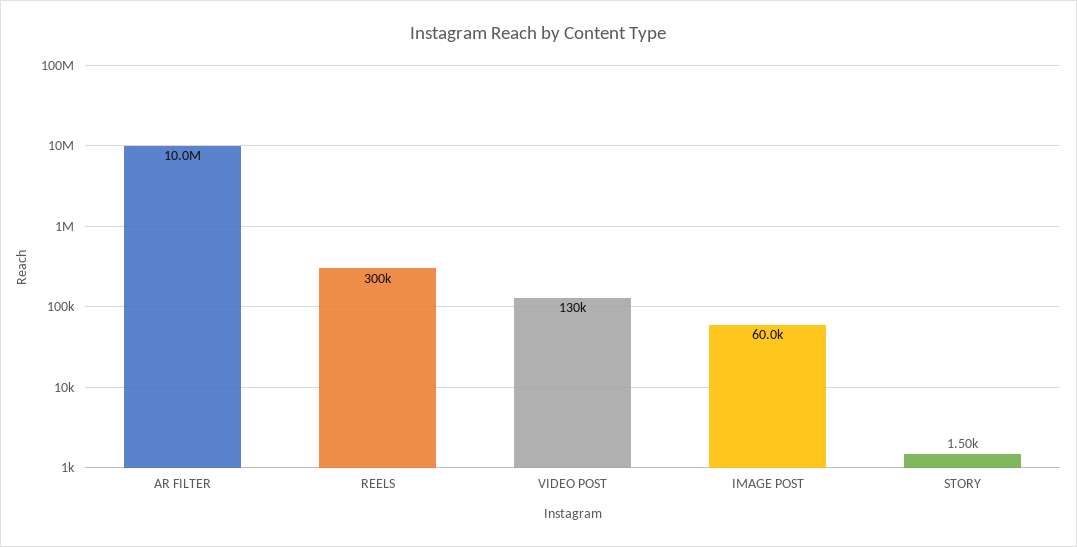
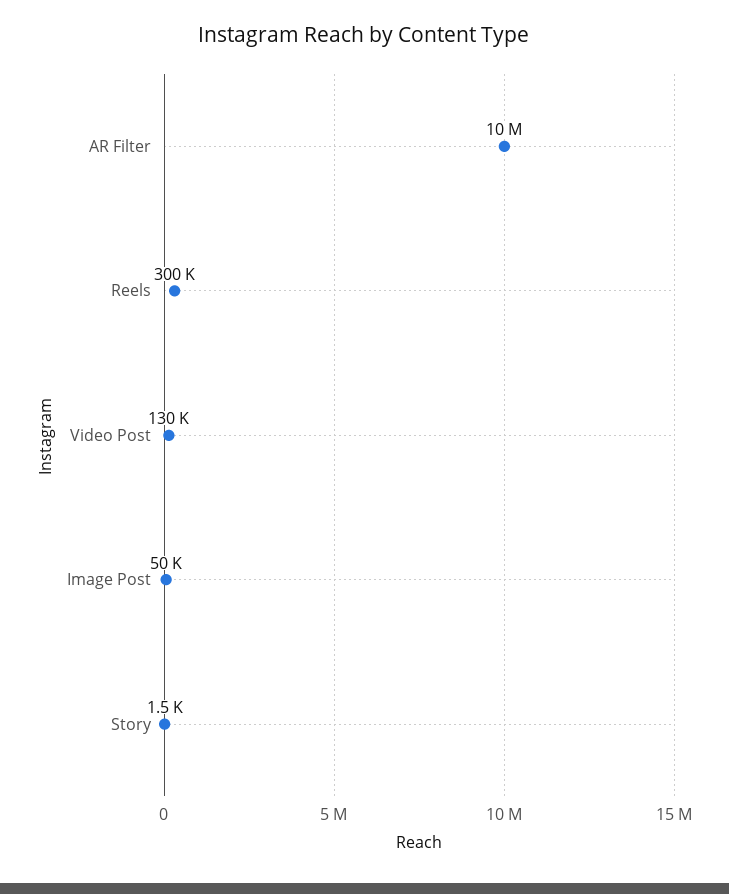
  {
    "AR FILTER": 10000000,
    "REELS": 300000,
    "VIDEO POST": 130000,
-   "IMAGE POST": 60000,
+   "IMAGE POST": 50000,
    "STORY": 1500
  }

